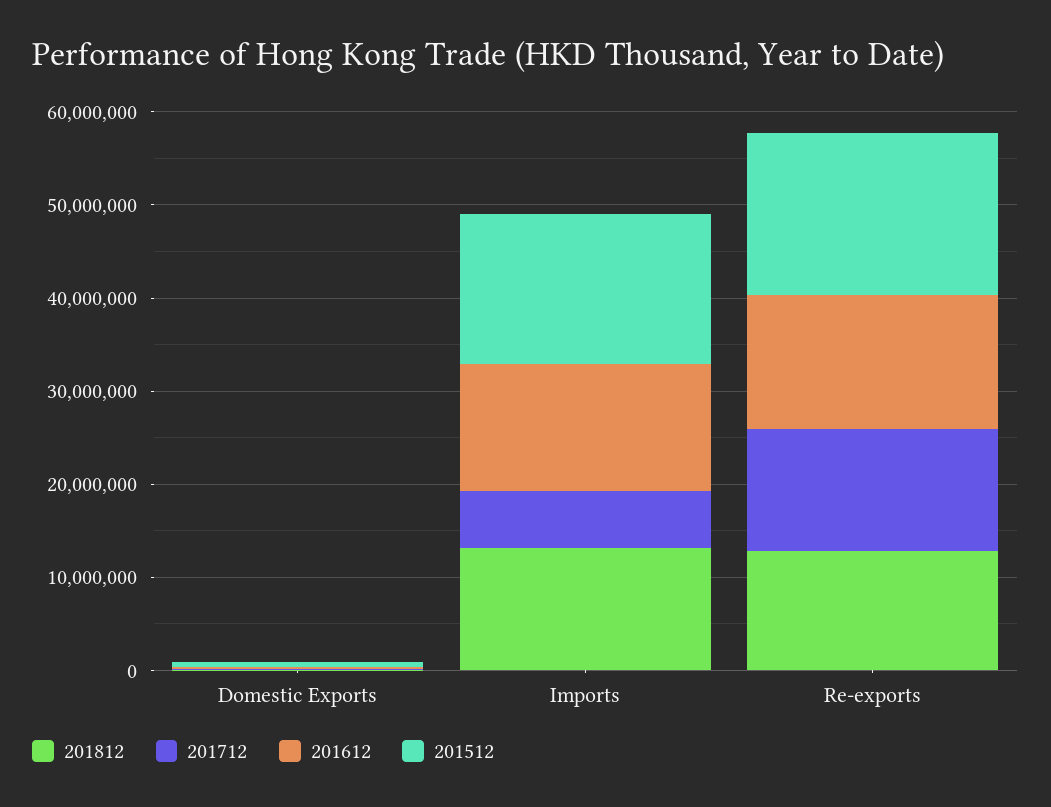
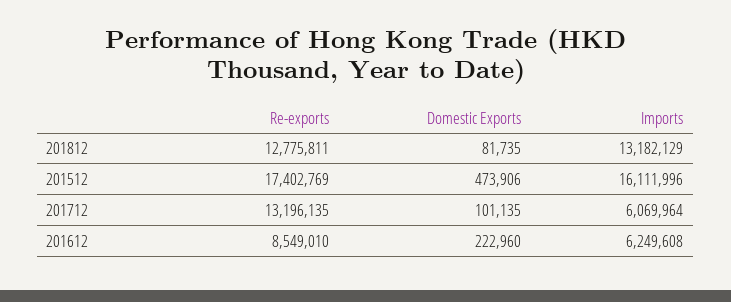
  {
    "201812": {
      "Domestic Exports": 81735,
      "Imports": 13182129,
      "Re-exports": 12775811
    },
    "201712": {
      "Domestic Exports": 101135,
      "Imports": 6069964,
      "Re-exports": 13196135
    },
    "201612": {
      "Domestic Exports": 222960,
-     "Imports": 14000000,
+     "Imports": 6249608,
-     "Re-exports": 14000000
+     "Re-exports": 8549010
    },
    "201512": {
      "Domestic Exports": 473906,
      "Imports": 16111996,
      "Re-exports": 17402769
    }
  }

